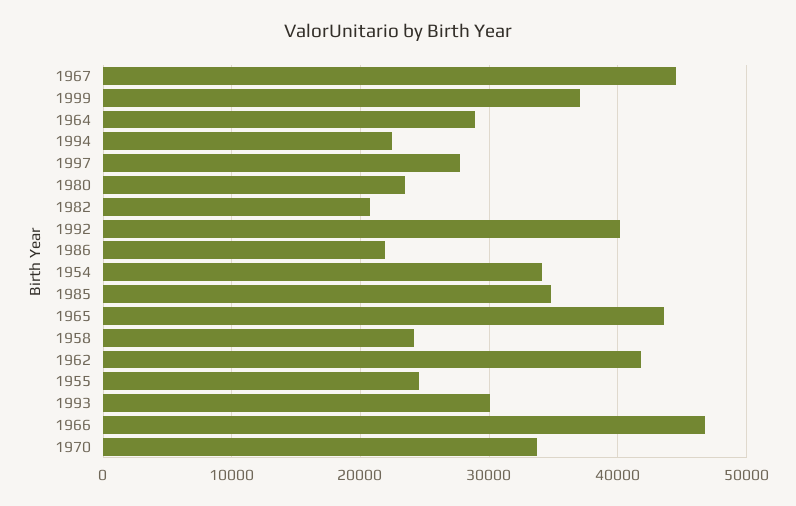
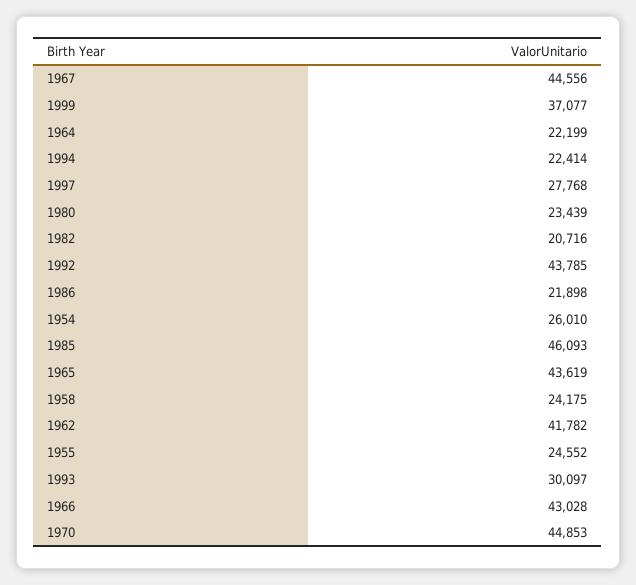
  {
    "1967": 44556,
    "1999": 37077,
-   "1964": 29000,
+   "1964": 22199,
    "1994": 22414,
    "1997": 27768,
    "1980": 23439,
    "1982": 20716,
-   "1992": 40000,
+   "1992": 43785,
    "1986": 21898,
-   "1954": 34000,
+   "1954": 26010,
-   "1985": 35000,
+   "1985": 46093,
    "1965": 43619,
    "1958": 24175,
    "1962": 41782,
    "1955": 24552,
    "1993": 30097,
-   "1966": 47000,
+   "1966": 43028,
-   "1970": 34000
+   "1970": 44853
  }

